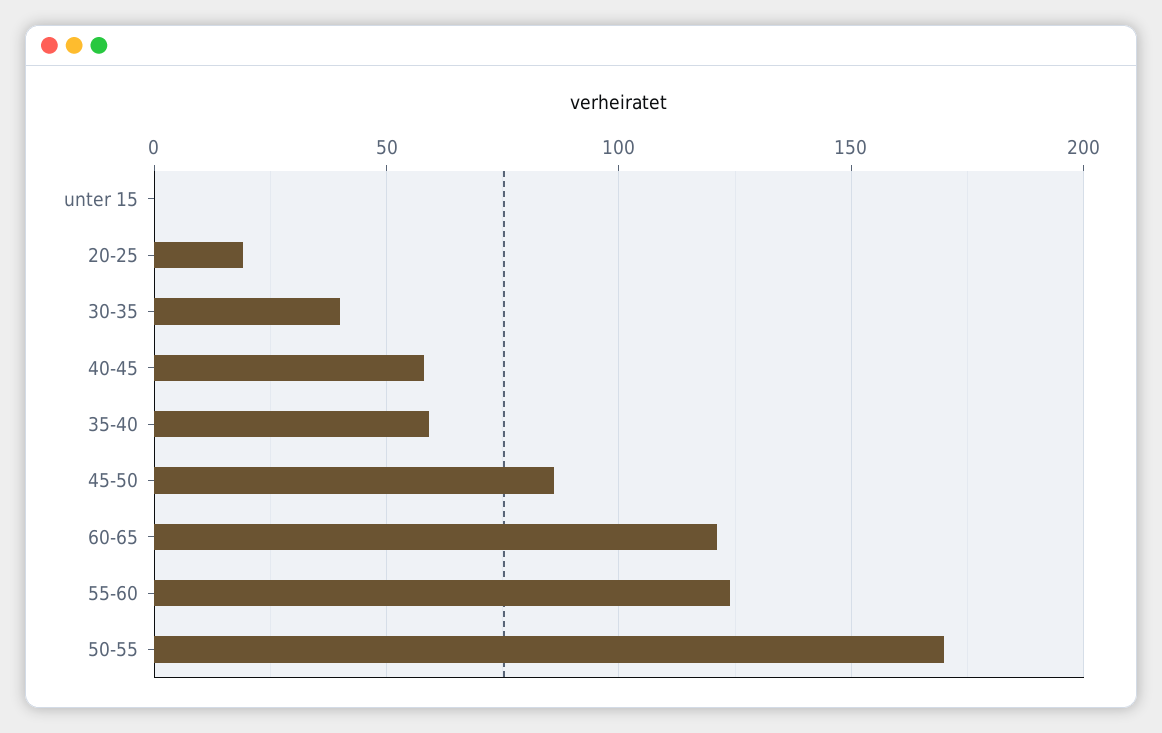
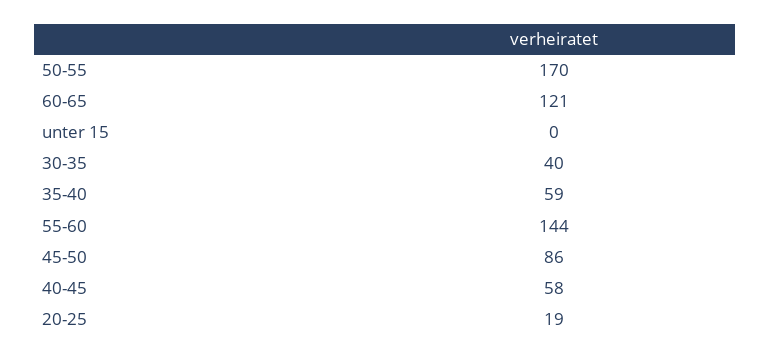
  {
    "unter 15": 0,
    "20-25": 19,
    "30-35": 40,
    "40-45": 58,
    "35-40": 59,
    "45-50": 86,
    "60-65": 121,
-   "55-60": 125,
+   "55-60": 144,
    "50-55": 170
  }

